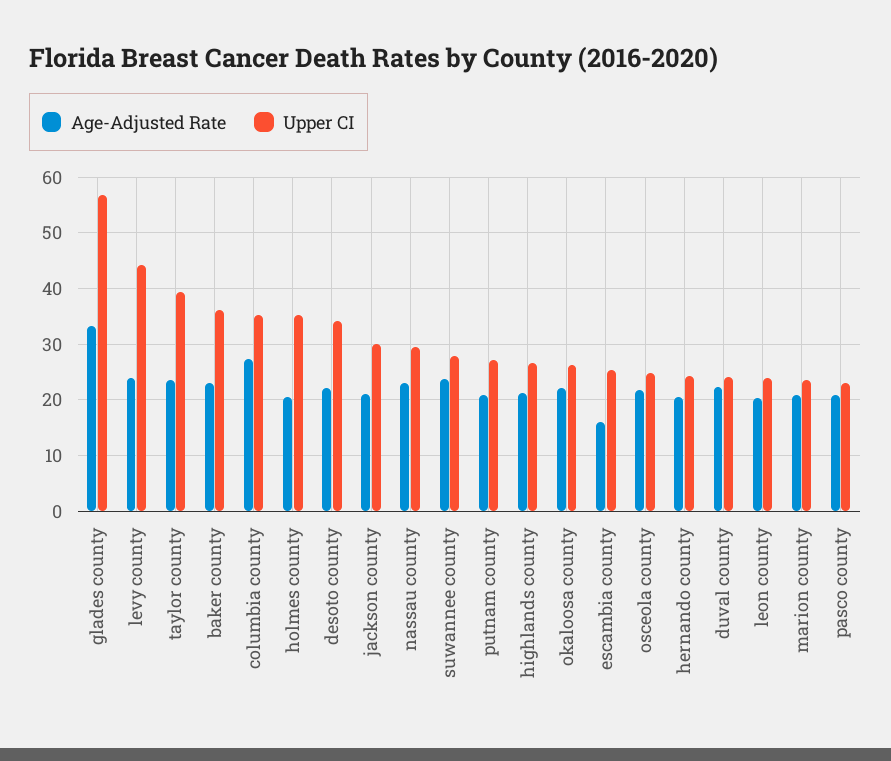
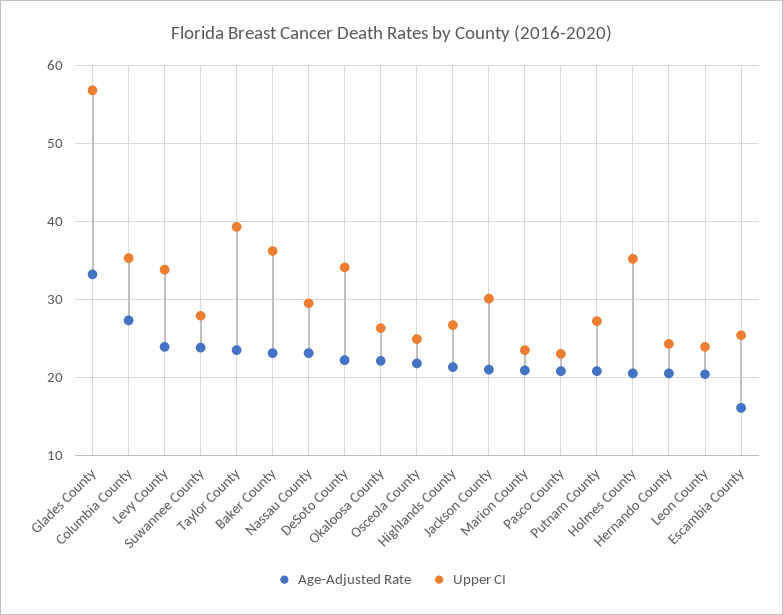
  {
    "Age-Adjusted Rate": {
      "glades county": 33,
      "levy county": 24,
      "taylor county": 24,
      "baker county": 23,
      "columbia county": 27,
      "holmes county": 21,
      "desoto county": 22,
      "jackson county": 21,
      "nassau county": 23,
      "suwannee county": 24,
      "putnam county": 21,
      "highlands county": 21,
      "okaloosa county": 22,
      "escambia county": 16,
      "osceola county": 22,
      "hernando county": 21,
-     "duval county": 22,
      "leon county": 20,
      "marion county": 21,
      "pasco county": 21
    },
    "Upper CI": {
      "glades county": 57,
-     "levy county": 44,
+     "levy county": 34,
      "taylor county": 39,
      "baker county": 36,
      "columbia county": 35,
      "holmes county": 35,
      "desoto county": 34,
      "jackson county": 30,
      "nassau county": 30,
      "suwannee county": 28,
      "putnam county": 27,
      "highlands county": 27,
      "okaloosa county": 26,
      "escambia county": 25,
      "osceola county": 25,
      "hernando county": 24,
-     "duval county": 24,
      "leon county": 24,
      "marion county": 24,
      "pasco county": 23
    }
  }

